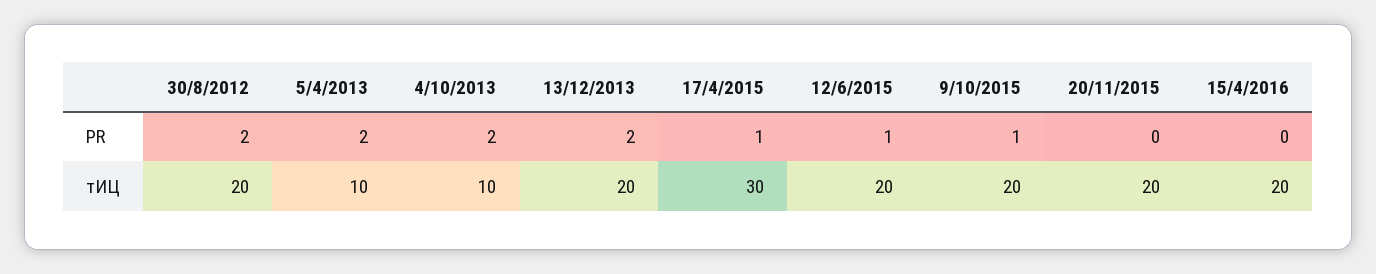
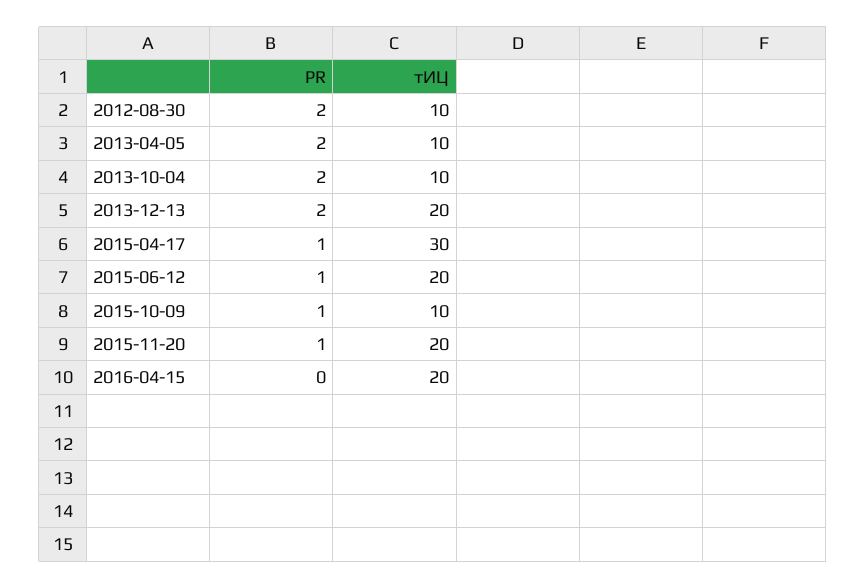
  {
    "30/8/2012": {
      "PR": 2,
-     "тИЦ": 20
+     "тИЦ": 10
    },
    "5/4/2013": {
      "PR": 2,
      "тИЦ": 10
    },
    "4/10/2013": {
      "PR": 2,
      "тИЦ": 10
    },
    "13/12/2013": {
      "PR": 2,
      "тИЦ": 20
    },
    "17/4/2015": {
      "PR": 1,
      "тИЦ": 30
    },
    "12/6/2015": {
      "PR": 1,
      "тИЦ": 20
    },
    "9/10/2015": {
      "PR": 1,
-     "тИЦ": 20
+     "тИЦ": 10
    },
    "20/11/2015": {
-     "PR": 0,
+     "PR": 1,
      "тИЦ": 20
    },
    "15/4/2016": {
      "PR": 0,
      "тИЦ": 20
    }
  }

